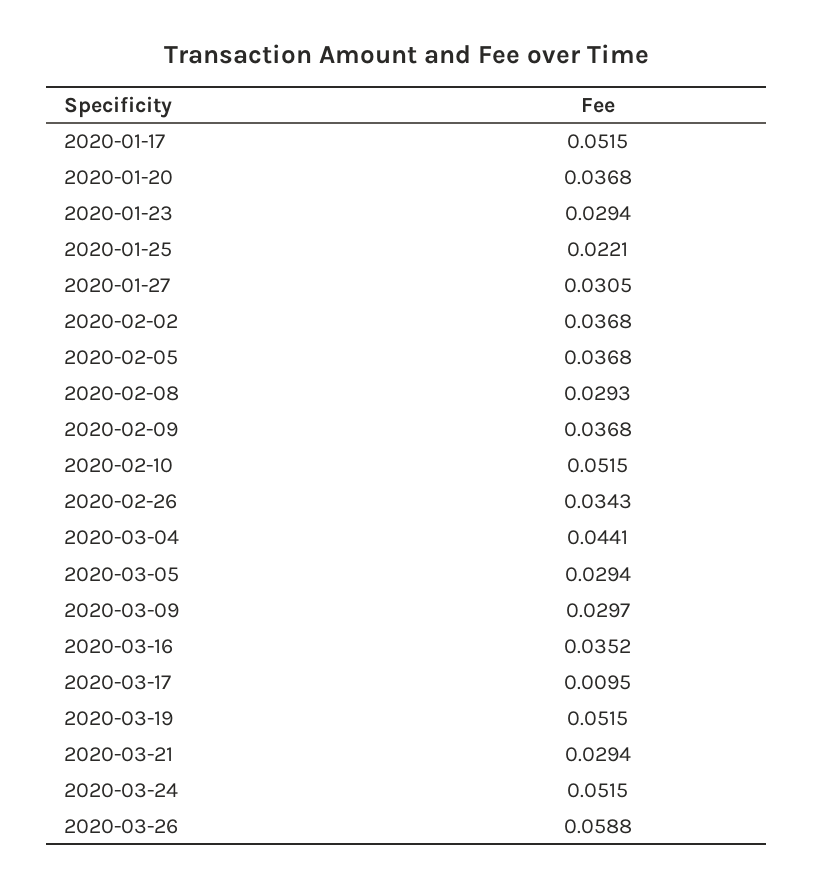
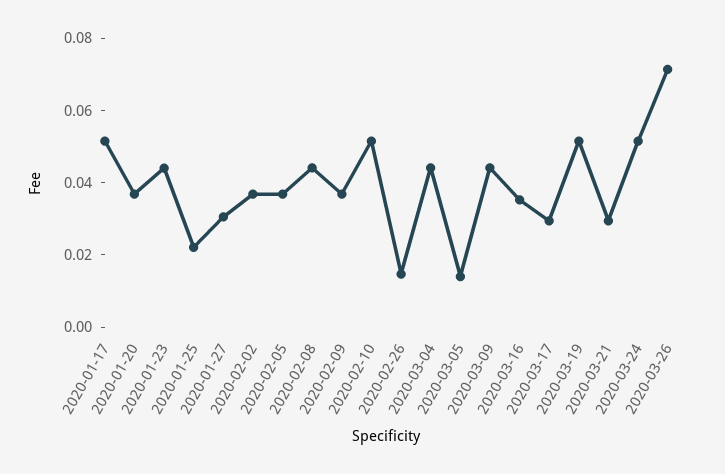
  {
    "2020-01-17": 0.0515,
    "2020-01-20": 0.0368,
-   "2020-01-23": 0.0294,
+   "2020-01-23": 0.045,
    "2020-01-25": 0.0221,
    "2020-01-27": 0.0305,
    "2020-02-02": 0.0368,
    "2020-02-05": 0.0368,
-   "2020-02-08": 0.0293,
+   "2020-02-08": 0.045,
    "2020-02-09": 0.0368,
    "2020-02-10": 0.0515,
-   "2020-02-26": 0.0343,
+   "2020-02-26": 0.015,
    "2020-03-04": 0.0441,
-   "2020-03-05": 0.0294,
+   "2020-03-05": 0.015,
-   "2020-03-09": 0.0297,
+   "2020-03-09": 0.045,
    "2020-03-16": 0.0352,
-   "2020-03-17": 0.0095,
+   "2020-03-17": 0.03,
    "2020-03-19": 0.0515,
    "2020-03-21": 0.0294,
    "2020-03-24": 0.0515,
-   "2020-03-26": 0.0588
+   "2020-03-26": 0.07
  }

